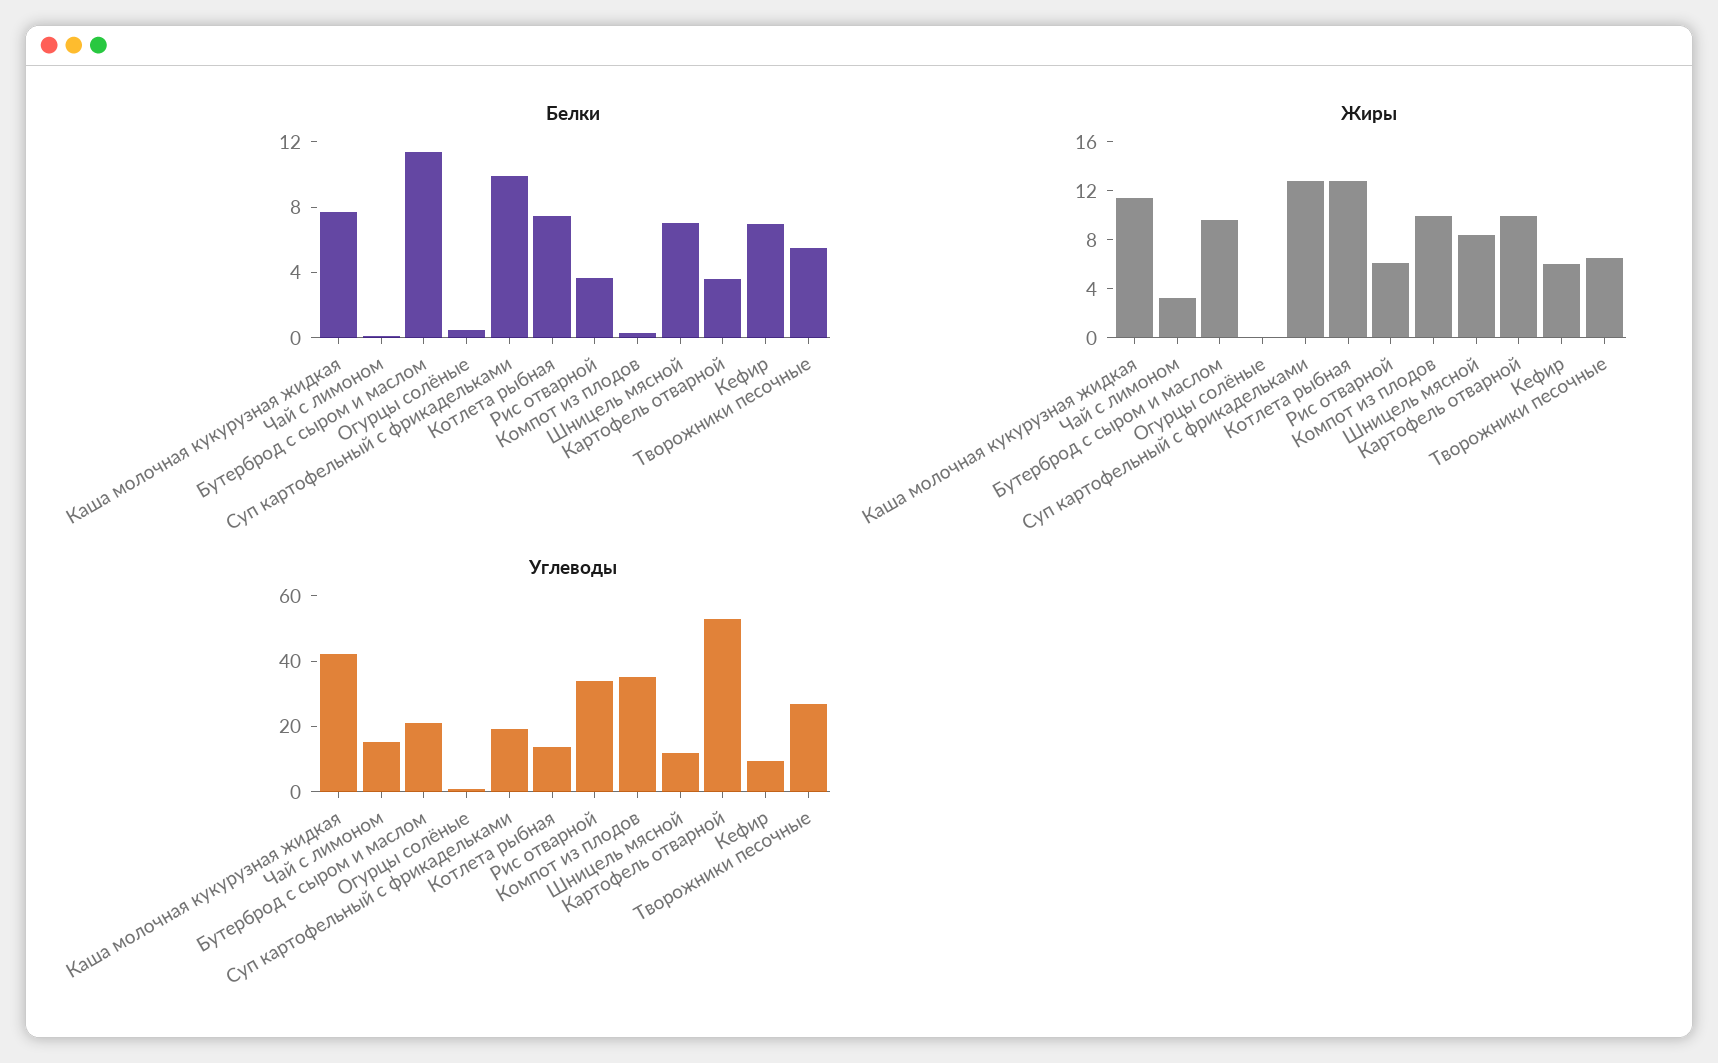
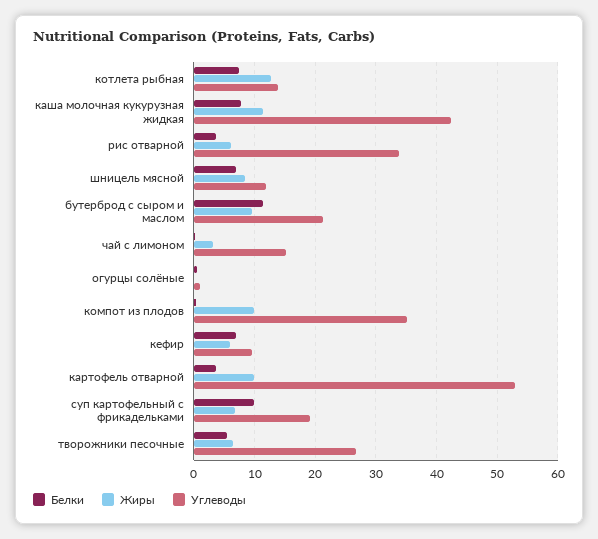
  {
    "Белки": {
      "Каша молочная кукурузная жидкая": 8,
      "Чай с лимоном": 0,
      "Бутерброд с сыром и маслом": 11,
      "Огурцы солёные": 0,
      "Суп картофельный с фрикадельками": 10,
      "Котлета рыбная": 7,
      "Рис отварной": 4,
      "Компот из плодов": 0,
      "Шницель мясной": 7,
      "Картофель отварной": 4,
      "Кефир": 7,
      "Творожники песочные": 5
    },
    "Жиры": {
      "Каша молочная кукурузная жидкая": 11,
      "Чай с лимоном": 3,
      "Бутерброд с сыром и маслом": 10,
      "Огурцы солёные": 0,
-     "Суп картофельный с фрикадельками": 13,
+     "Суп картофельный с фрикадельками": 7,
      "Котлета рыбная": 13,
      "Рис отварной": 6,
      "Компот из плодов": 10,
      "Шницель мясной": 8,
      "Картофель отварной": 10,
      "Кефир": 6,
      "Творожники песочные": 7
    },
    "Углеводы": {
      "Каша молочная кукурузная жидкая": 42,
      "Чай с лимоном": 15,
      "Бутерброд с сыром и маслом": 21,
      "Огурцы солёные": 1,
      "Суп картофельный с фрикадельками": 19,
      "Котлета рыбная": 14,
      "Рис отварной": 34,
      "Компот из плодов": 35,
      "Шницель мясной": 12,
      "Картофель отварной": 53,
      "Кефир": 10,
      "Творожники песочные": 27
    }
  }

